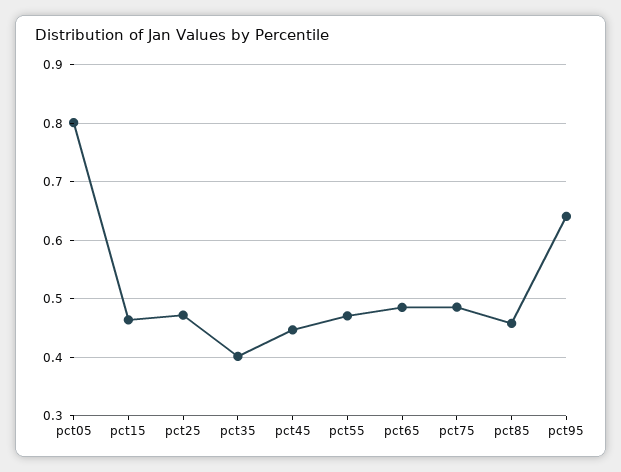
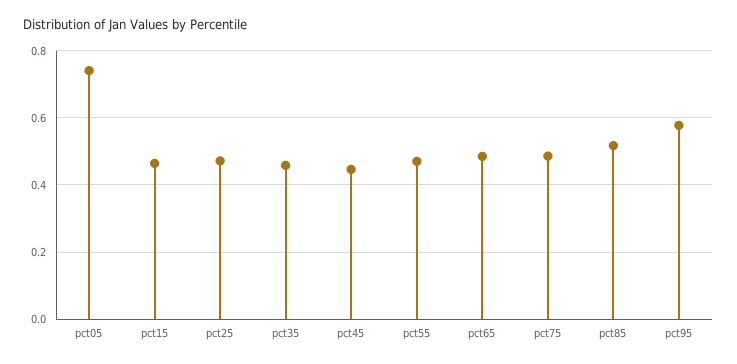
  {
-   "pct05": 0.8,
+   "pct05": 0.74,
    "pct15": 0.46,
    "pct25": 0.48,
-   "pct35": 0.4,
+   "pct35": 0.46,
    "pct45": 0.44,
    "pct55": 0.48,
    "pct65": 0.48,
    "pct75": 0.48,
-   "pct85": 0.46,
+   "pct85": 0.52,
-   "pct95": 0.64
+   "pct95": 0.58
  }

